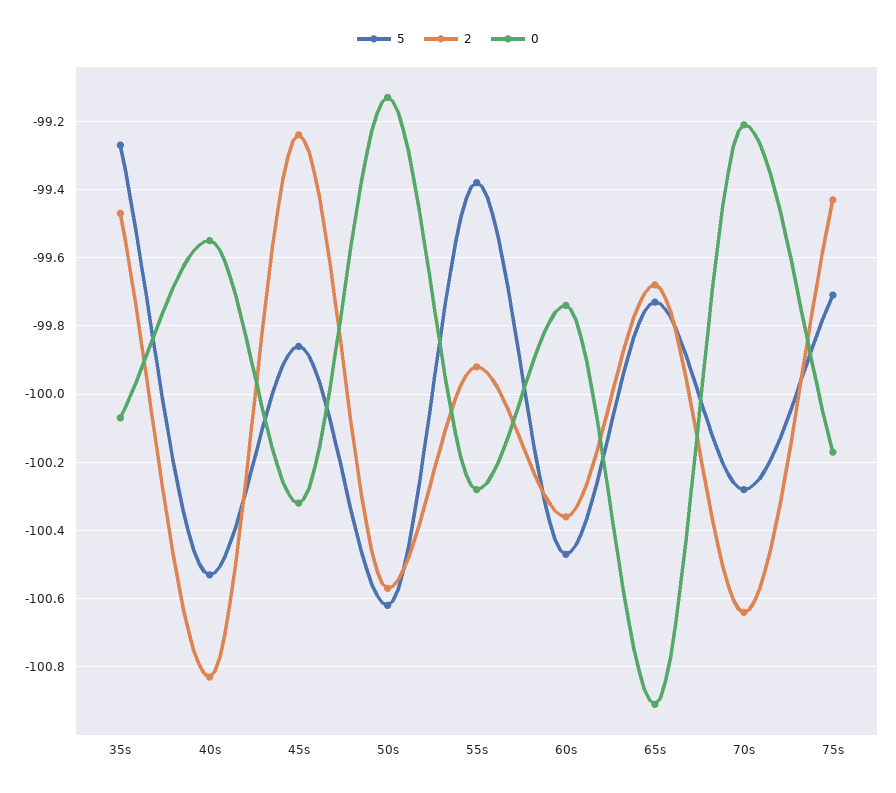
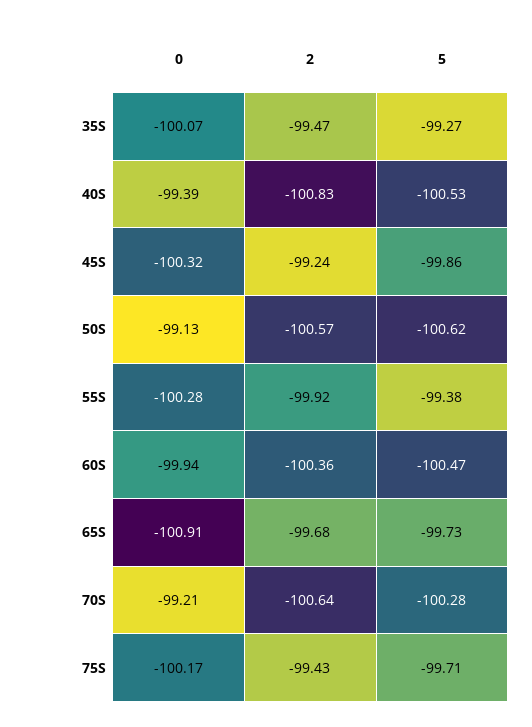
  {
    "5": {
      "35s": -99.27,
      "40s": -100.53,
      "45s": -99.86,
      "50s": -100.62,
      "55s": -99.38,
      "60s": -100.47,
      "65s": -99.73,
      "70s": -100.28,
      "75s": -99.71
    },
    "2": {
      "35s": -99.47,
      "40s": -100.83,
      "45s": -99.24,
      "50s": -100.57,
      "55s": -99.92,
      "60s": -100.36,
      "65s": -99.68,
      "70s": -100.64,
      "75s": -99.43
    },
    "0": {
      "35s": -100.07,
-     "40s": -99.55,
+     "40s": -99.39,
      "45s": -100.32,
      "50s": -99.13,
      "55s": -100.28,
-     "60s": -99.75,
+     "60s": -99.94,
      "65s": -100.91,
      "70s": -99.21,
      "75s": -100.17
    }
  }

